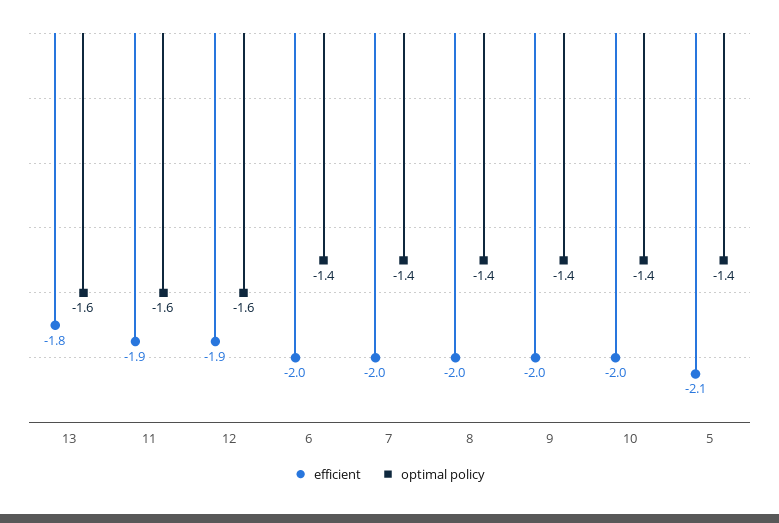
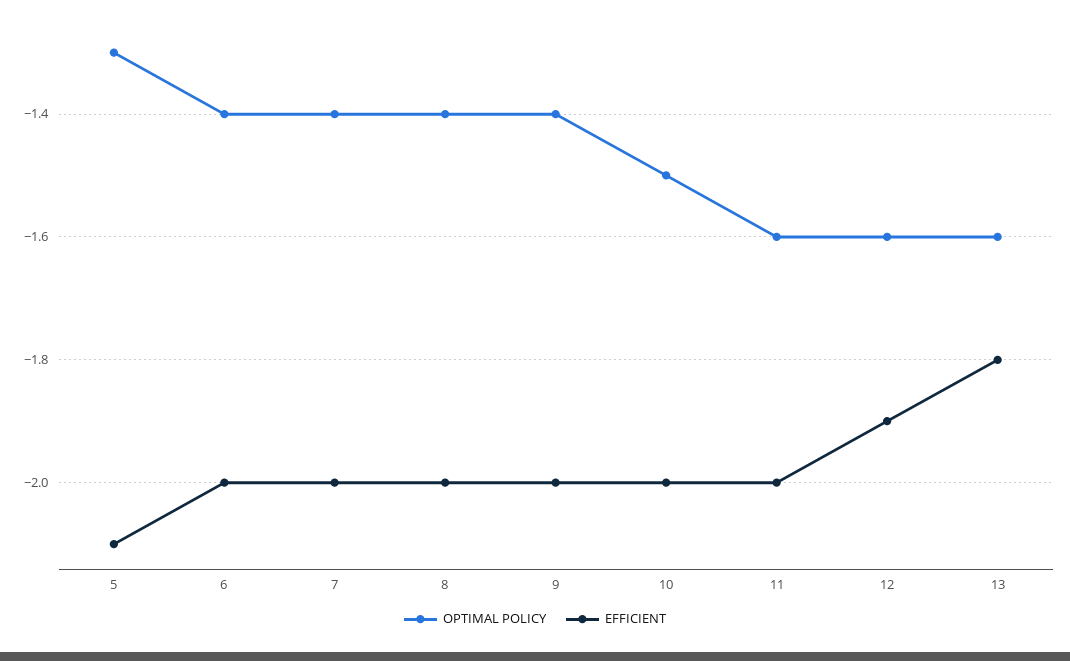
  {
    "efficient": {
      "13": -1.8,
-     "11": -1.9,
+     "11": -2,
      "12": -1.9,
      "6": -2,
      "7": -2,
      "8": -2,
      "9": -2,
      "10": -2,
      "5": -2.1
    },
    "optimal policy": {
      "13": -1.6,
      "11": -1.6,
      "12": -1.6,
      "6": -1.4,
      "7": -1.4,
      "8": -1.4,
      "9": -1.4,
-     "10": -1.4,
+     "10": -1.5,
-     "5": -1.4
+     "5": -1.3
    }
  }

